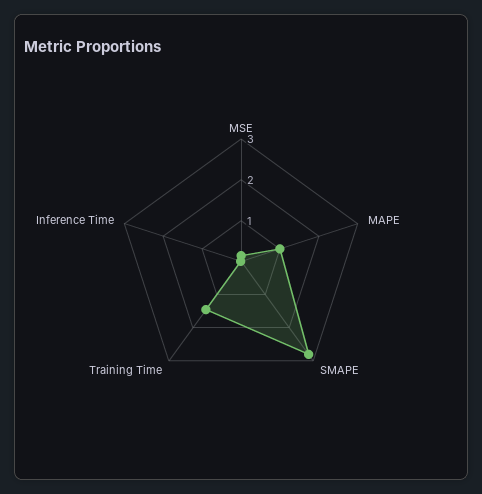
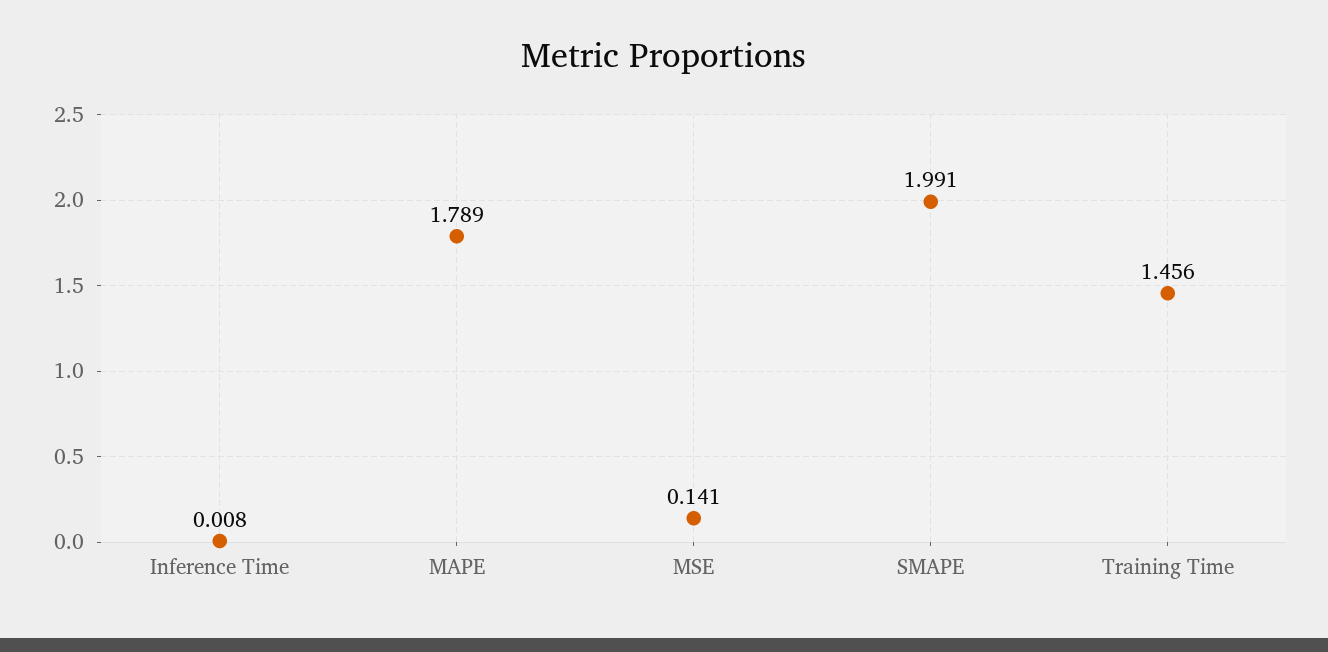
  {
    "MSE": 0.141,
-   "MAPE": 1,
+   "MAPE": 1.789,
-   "SMAPE": 2.8,
+   "SMAPE": 1.991,
    "Training Time": 1.456,
    "Inference Time": 0.008
  }

